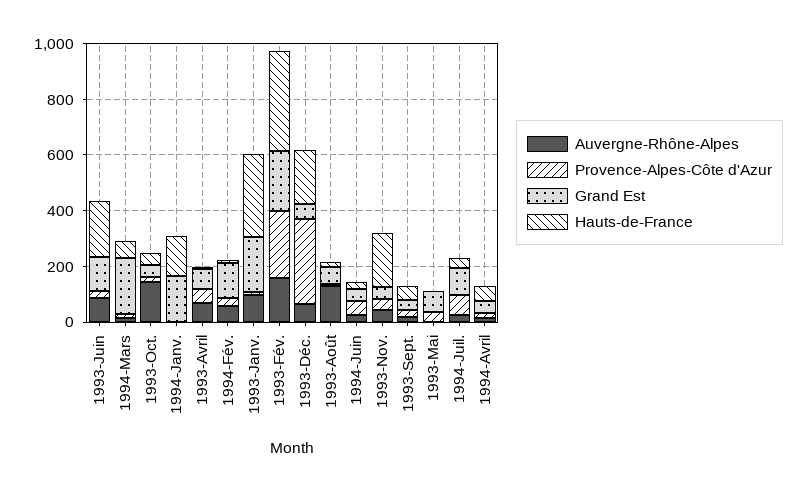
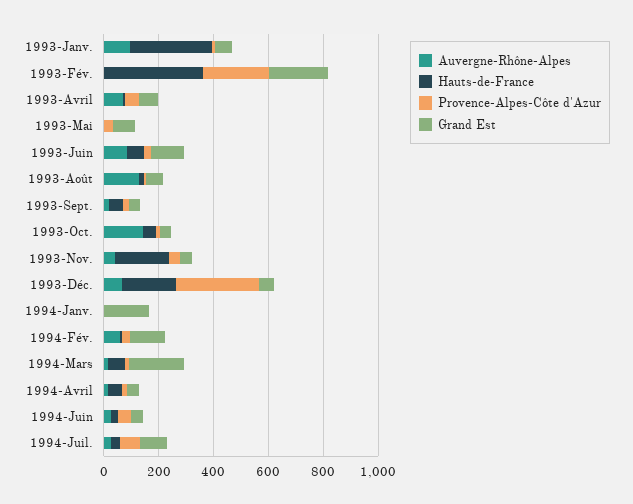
  {
    "Auvergne-Rhône-Alpes": {
      "1993-Juin": 100,
      "1994-Mars": 0,
      "1993-Oct.": 150,
      "1994-Janv.": 0,
      "1993-Avril": 50,
      "1994-Fév.": 50,
      "1993-Janv.": 100,
-     "1993-Fév.": 150,
+     "1993-Fév.": 0,
      "1993-Déc.": 50,
      "1993-Août": 150,
      "1994-Juin": 50,
      "1993-Nov.": 50,
      "1993-Sept.": 0,
      "1993-Mai": 0,
      "1994-Juil.": 50,
      "1994-Avril": 0
    },
    "Provence-Alpes-Côte d'Azur": {
      "1993-Juin": 50,
      "1994-Mars": 0,
      "1993-Oct.": 0,
      "1994-Janv.": 0,
      "1993-Avril": 50,
      "1994-Fév.": 50,
      "1993-Janv.": 0,
      "1993-Fév.": 250,
      "1993-Déc.": 300,
      "1993-Août": 0,
      "1994-Juin": 50,
      "1993-Nov.": 50,
      "1993-Sept.": 50,
      "1993-Mai": 50,
      "1994-Juil.": 50,
      "1994-Avril": 0
    },
    "Grand Est": {
      "1993-Juin": 100,
      "1994-Mars": 200,
      "1993-Oct.": 50,
      "1994-Janv.": 150,
      "1993-Avril": 50,
      "1994-Fév.": 150,
-     "1993-Janv.": 200,
+     "1993-Janv.": 50,
      "1993-Fév.": 200,
      "1993-Déc.": 50,
      "1993-Août": 50,
      "1994-Juin": 50,
      "1993-Nov.": 50,
      "1993-Sept.": 50,
      "1993-Mai": 100,
      "1994-Juil.": 100,
      "1994-Avril": 50
    },
    "Hauts-de-France": {
-     "1993-Juin": 200,
+     "1993-Juin": 50,
      "1994-Mars": 50,
      "1993-Oct.": 50,
-     "1994-Janv.": 150,
+     "1994-Janv.": 0,
      "1993-Avril": 0,
      "1994-Fév.": 0,
      "1993-Janv.": 300,
      "1993-Fév.": 350,
      "1993-Déc.": 200,
      "1993-Août": 0,
      "1994-Juin": 50,
      "1993-Nov.": 200,
      "1993-Sept.": 50,
      "1993-Mai": 0,
      "1994-Juil.": 50,
      "1994-Avril": 50
    }
  }

